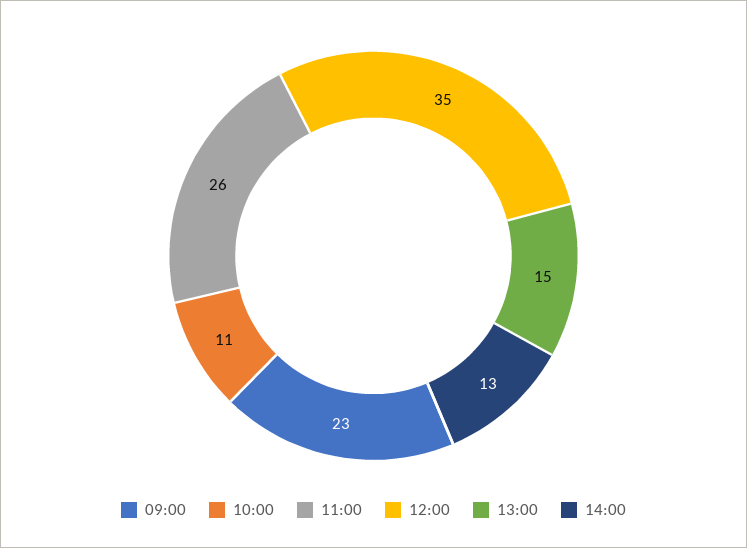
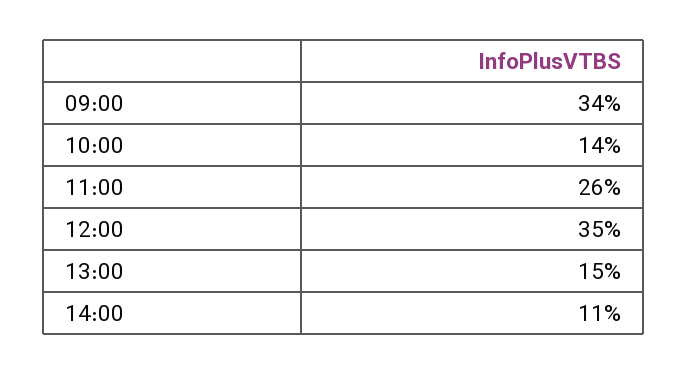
  {
-   "09:00": 23,
+   "09:00": 34,
-   "10:00": 11,
+   "10:00": 14,
    "11:00": 26,
    "12:00": 35,
    "13:00": 15,
-   "14:00": 13
+   "14:00": 11
  }

